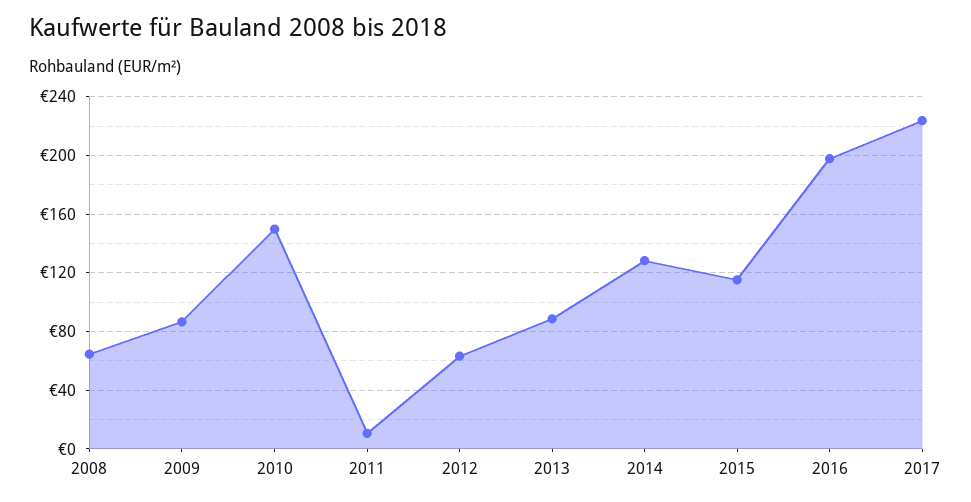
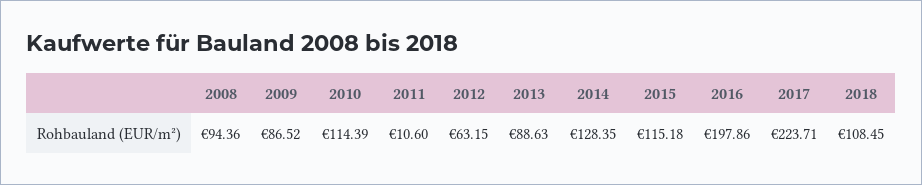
  {
-   "2008": 65,
+   "2008": 94.36,
    "2009": 86.52,
-   "2010": 150,
+   "2010": 114.39,
    "2011": 10.6,
    "2012": 63.15,
    "2013": 88.63,
    "2014": 128.35,
    "2015": 115.18,
    "2016": 197.86,
-   "2017": 223.71
+   "2017": 223.71,
+   "2018": 108.45
  }

